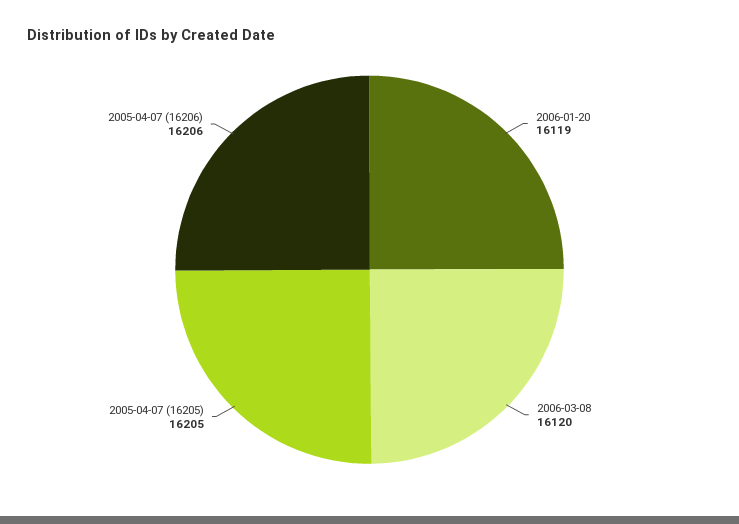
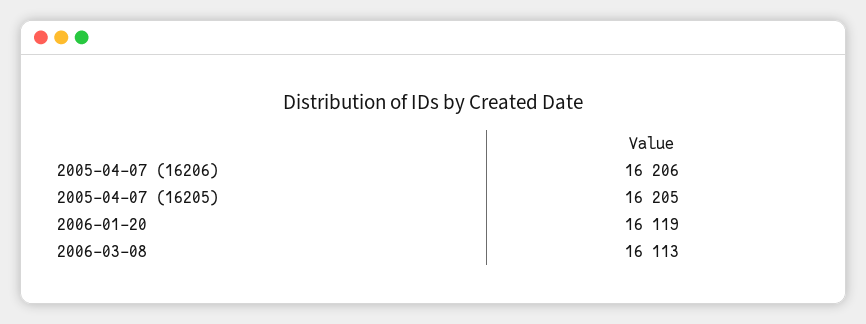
  {
    "2006-01-20": 16119,
-   "2006-03-08": 16120,
+   "2006-03-08": 16113,
    "2005-04-07 (16205)": 16205,
    "2005-04-07 (16206)": 16206
  }

